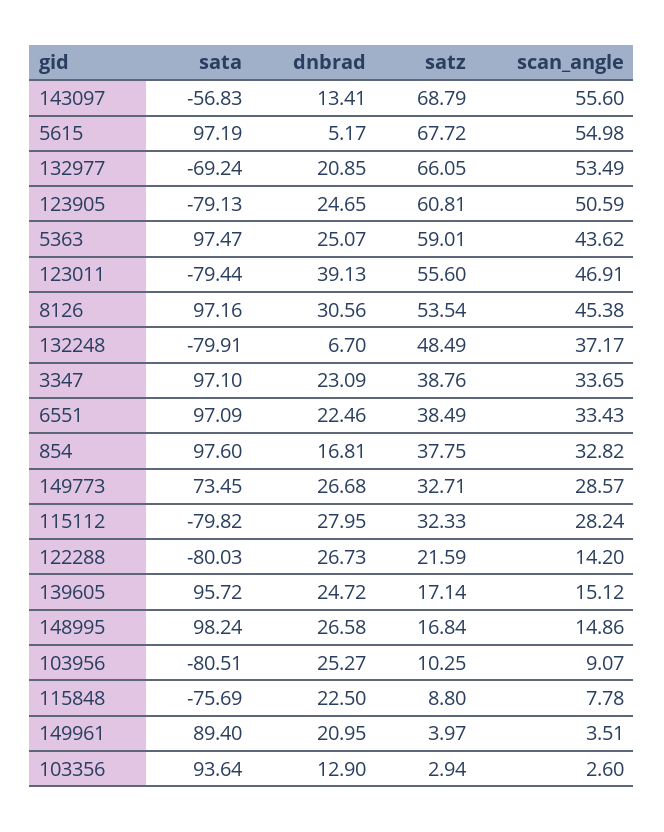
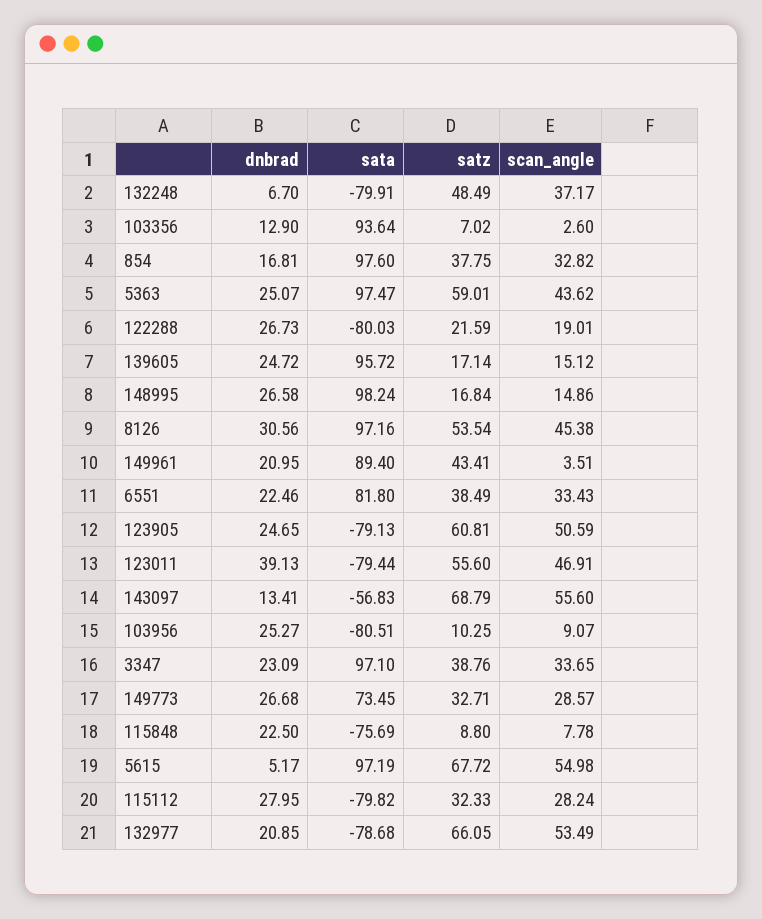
  {
    "sata": {
      "143097": -56.83,
      "5615": 97.19,
-     "132977": -69.24,
+     "132977": -78.68,
      "123905": -79.13,
      "5363": 97.47,
      "123011": -79.44,
      "8126": 97.16,
      "132248": -79.91,
      "3347": 97.1,
-     "6551": 97.09,
+     "6551": 81.8,
      "854": 97.6,
      "149773": 73.45,
      "115112": -79.82,
      "122288": -80.03,
      "139605": 95.72,
      "148995": 98.24,
      "103956": -80.51,
      "115848": -75.69,
      "149961": 89.4,
      "103356": 93.64
    },
    "dnbrad": {
      "143097": 13.41,
      "5615": 5.17,
      "132977": 20.85,
      "123905": 24.65,
      "5363": 25.07,
      "123011": 39.13,
      "8126": 30.56,
      "132248": 6.7,
      "3347": 23.09,
      "6551": 22.46,
      "854": 16.81,
      "149773": 26.68,
      "115112": 27.95,
      "122288": 26.73,
      "139605": 24.72,
      "148995": 26.58,
      "103956": 25.27,
      "115848": 22.5,
      "149961": 20.95,
      "103356": 12.9
    },
    "satz": {
      "143097": 68.79,
      "5615": 67.72,
      "132977": 66.05,
      "123905": 60.81,
      "5363": 59.01,
      "123011": 55.6,
      "8126": 53.54,
      "132248": 48.49,
      "3347": 38.76,
      "6551": 38.49,
      "854": 37.75,
      "149773": 32.71,
      "115112": 32.33,
      "122288": 21.59,
      "139605": 17.14,
      "148995": 16.84,
      "103956": 10.25,
      "115848": 8.8,
-     "149961": 3.97,
+     "149961": 43.41,
-     "103356": 2.94
+     "103356": 7.02
    },
    "scan_angle": {
      "143097": 55.6,
      "5615": 54.98,
      "132977": 53.49,
      "123905": 50.59,
      "5363": 43.62,
      "123011": 46.91,
      "8126": 45.38,
      "132248": 37.17,
      "3347": 33.65,
      "6551": 33.43,
      "854": 32.82,
      "149773": 28.57,
      "115112": 28.24,
-     "122288": 14.2,
+     "122288": 19.01,
      "139605": 15.12,
      "148995": 14.86,
      "103956": 9.07,
      "115848": 7.78,
      "149961": 3.51,
      "103356": 2.6
    }
  }

